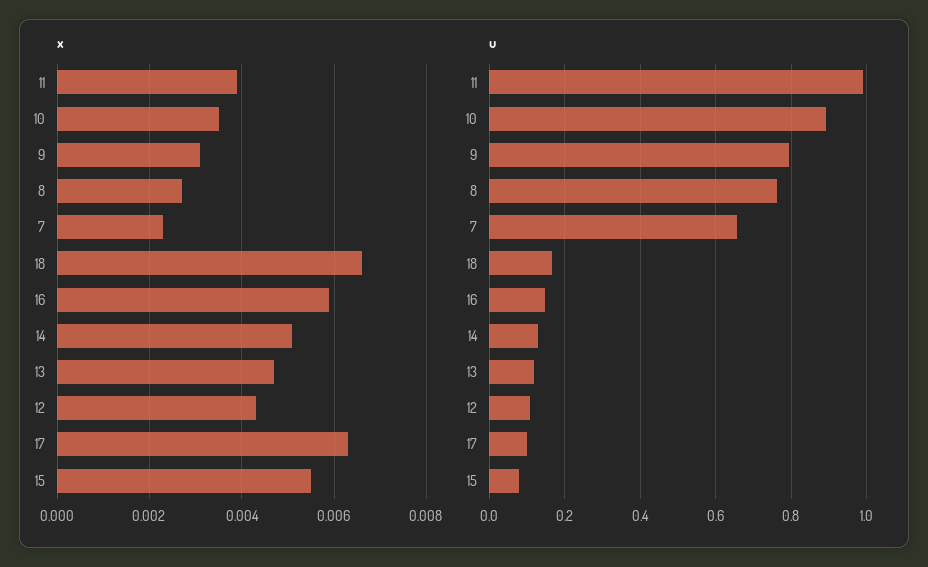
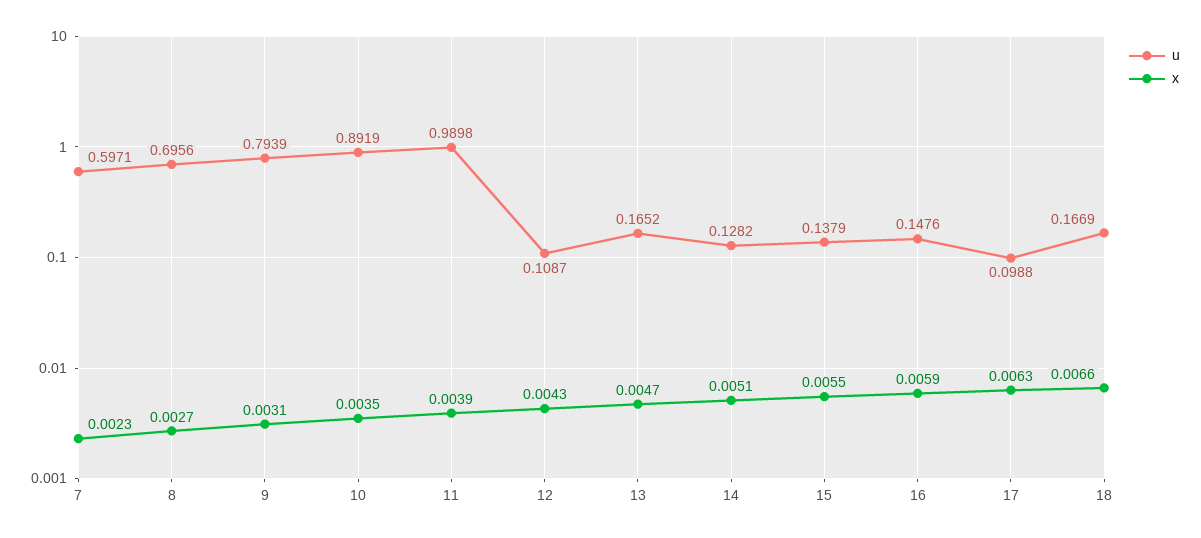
  {
    "x": {
      "11": 0.0039,
      "10": 0.0035,
      "9": 0.0031,
      "8": 0.0027,
      "7": 0.0023,
      "18": 0.0066,
      "16": 0.0059,
      "14": 0.0051,
      "13": 0.0047,
      "12": 0.0043,
      "17": 0.0063,
      "15": 0.0055
    },
    "u": {
      "11": 0.9898,
      "10": 0.8919,
      "9": 0.7939,
-     "8": 0.76,
+     "8": 0.6956,
-     "7": 0.66,
+     "7": 0.5971,
      "18": 0.1669,
      "16": 0.1476,
      "14": 0.1282,
-     "13": 0.12,
+     "13": 0.1652,
      "12": 0.1087,
      "17": 0.0988,
-     "15": 0.08
+     "15": 0.1379
    }
  }

